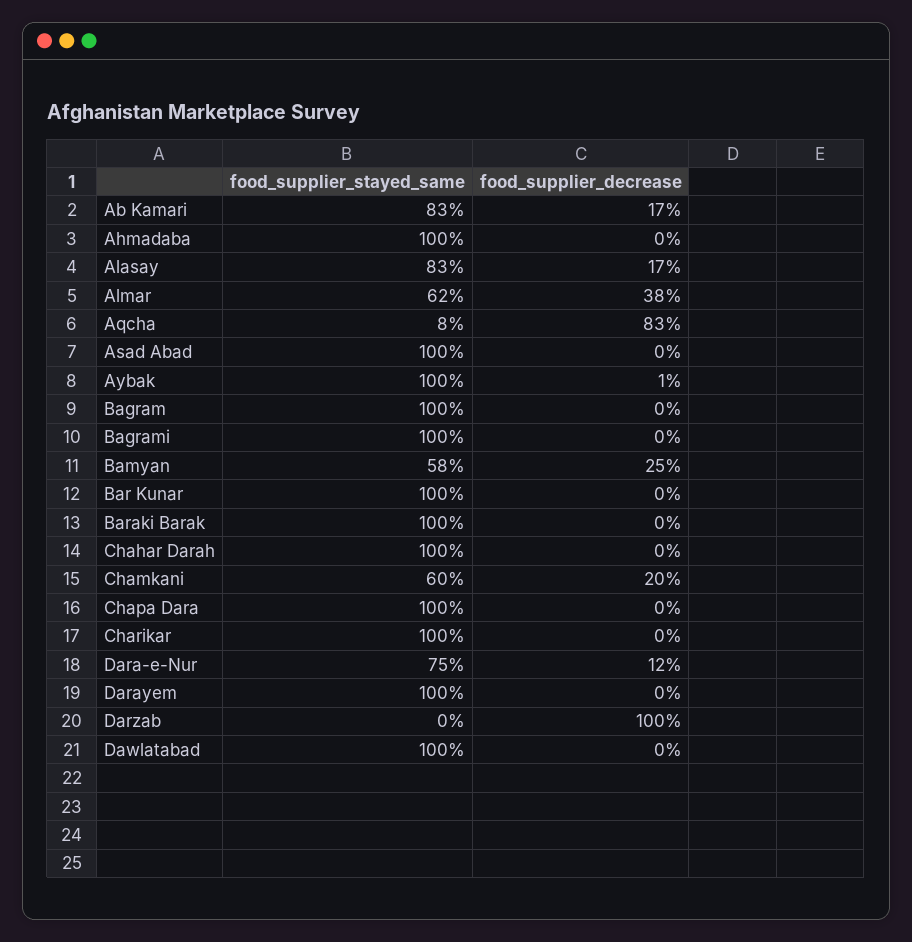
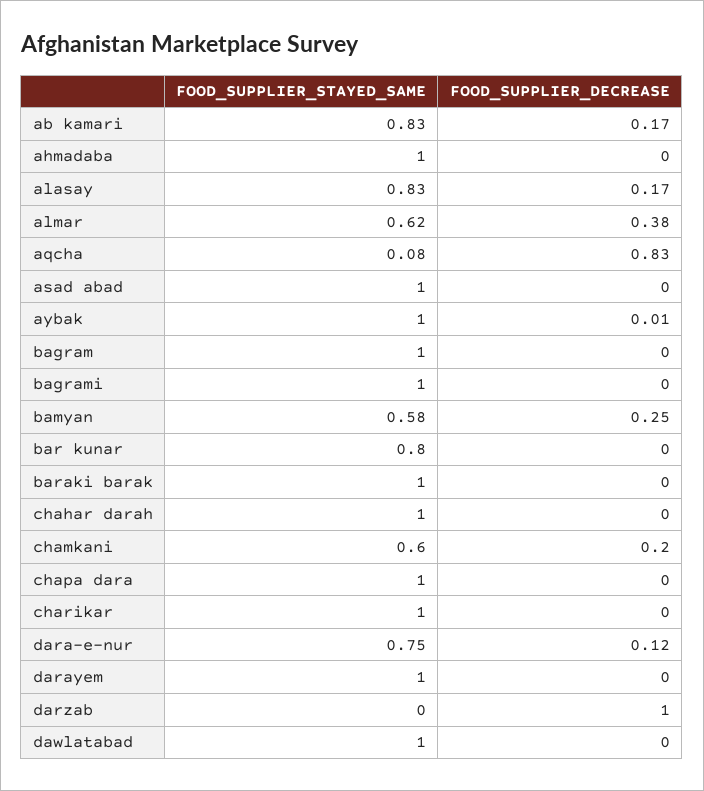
  {
    "food_supplier_stayed_same": {
      "Ab Kamari": 0.83,
      "Ahmadaba": 1,
      "Alasay": 0.83,
      "Almar": 0.62,
      "Aqcha": 0.08,
      "Asad Abad": 1,
      "Aybak": 1,
      "Bagram": 1,
      "Bagrami": 1,
      "Bamyan": 0.58,
-     "Bar Kunar": 1,
+     "Bar Kunar": 0.8,
      "Baraki Barak": 1,
      "Chahar Darah": 1,
      "Chamkani": 0.6,
      "Chapa Dara": 1,
      "Charikar": 1,
      "Dara-e-Nur": 0.75,
      "Darayem": 1,
      "Darzab": 0,
      "Dawlatabad": 1
    },
    "food_supplier_decrease": {
      "Ab Kamari": 0.17,
      "Ahmadaba": 0,
      "Alasay": 0.17,
      "Almar": 0.38,
      "Aqcha": 0.83,
      "Asad Abad": 0,
      "Aybak": 0.01,
      "Bagram": 0,
      "Bagrami": 0,
      "Bamyan": 0.25,
      "Bar Kunar": 0,
      "Baraki Barak": 0,
      "Chahar Darah": 0,
      "Chamkani": 0.2,
      "Chapa Dara": 0,
      "Charikar": 0,
      "Dara-e-Nur": 0.12,
      "Darayem": 0,
      "Darzab": 1,
      "Dawlatabad": 0
    }
  }

